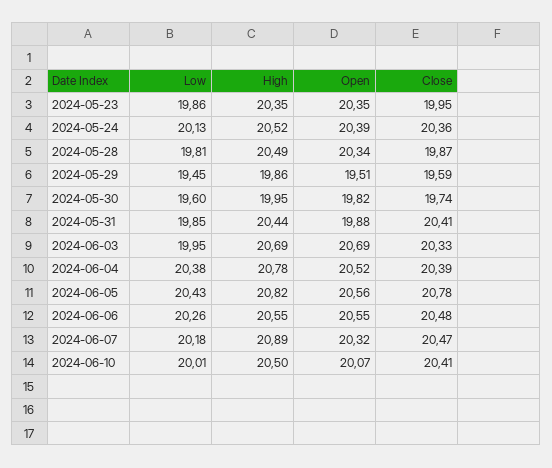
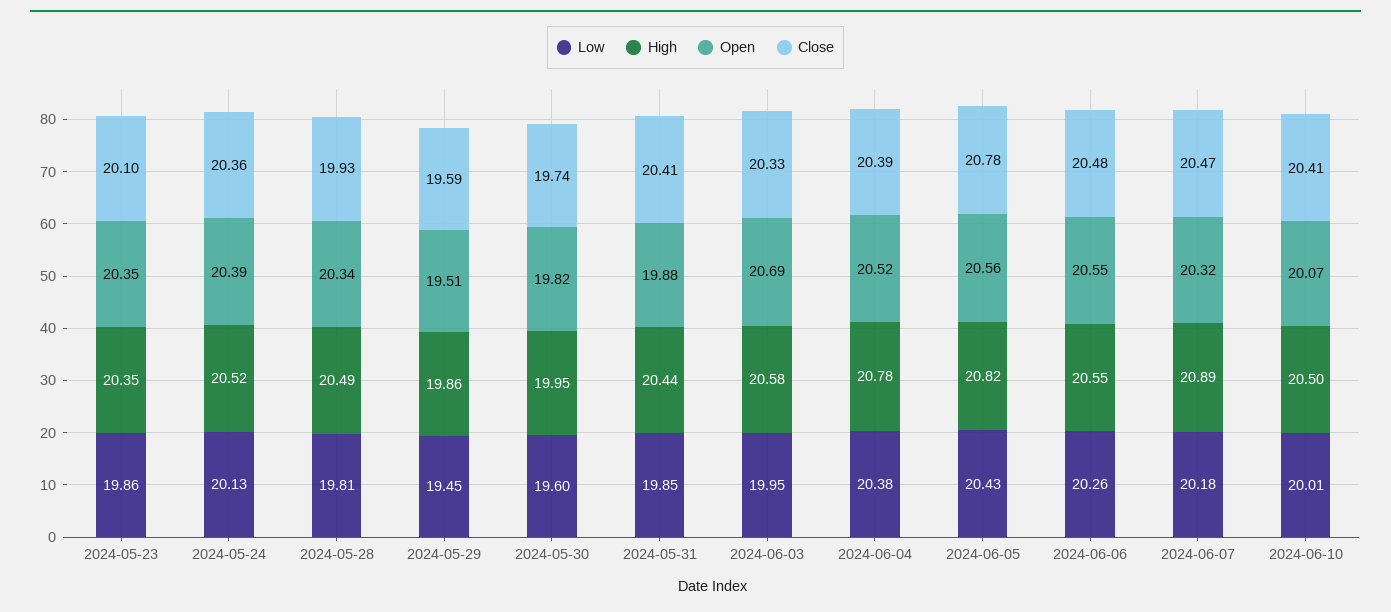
  {
    "Low": {
      "2024-05-23": 19.86,
      "2024-05-24": 20.13,
      "2024-05-28": 19.81,
      "2024-05-29": 19.45,
      "2024-05-30": 19.6,
      "2024-05-31": 19.85,
      "2024-06-03": 19.95,
      "2024-06-04": 20.38,
      "2024-06-05": 20.43,
      "2024-06-06": 20.26,
      "2024-06-07": 20.18,
      "2024-06-10": 20.01
    },
    "High": {
      "2024-05-23": 20.35,
      "2024-05-24": 20.52,
      "2024-05-28": 20.49,
      "2024-05-29": 19.86,
      "2024-05-30": 19.95,
      "2024-05-31": 20.44,
-     "2024-06-03": 20.69,
+     "2024-06-03": 20.58,
      "2024-06-04": 20.78,
      "2024-06-05": 20.82,
      "2024-06-06": 20.55,
      "2024-06-07": 20.89,
      "2024-06-10": 20.5
    },
    "Open": {
      "2024-05-23": 20.35,
      "2024-05-24": 20.39,
      "2024-05-28": 20.34,
      "2024-05-29": 19.51,
      "2024-05-30": 19.82,
      "2024-05-31": 19.88,
      "2024-06-03": 20.69,
      "2024-06-04": 20.52,
      "2024-06-05": 20.56,
      "2024-06-06": 20.55,
      "2024-06-07": 20.32,
      "2024-06-10": 20.07
    },
    "Close": {
-     "2024-05-23": 19.95,
+     "2024-05-23": 20.1,
      "2024-05-24": 20.36,
-     "2024-05-28": 19.87,
+     "2024-05-28": 19.93,
      "2024-05-29": 19.59,
      "2024-05-30": 19.74,
      "2024-05-31": 20.41,
      "2024-06-03": 20.33,
      "2024-06-04": 20.39,
      "2024-06-05": 20.78,
      "2024-06-06": 20.48,
      "2024-06-07": 20.47,
      "2024-06-10": 20.41
    }
  }

